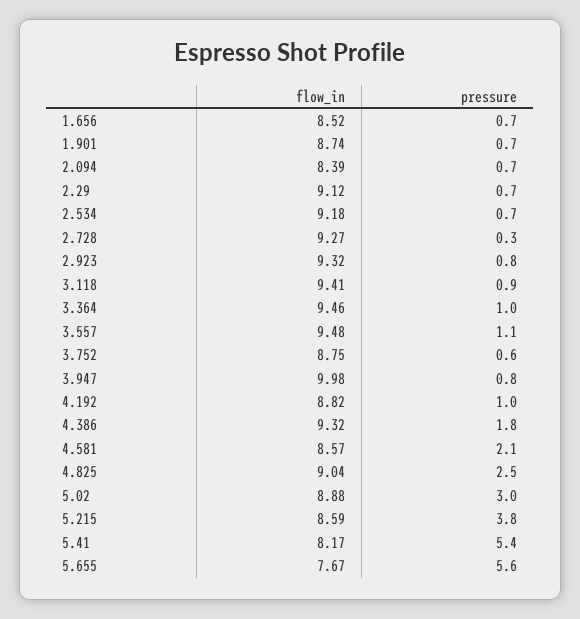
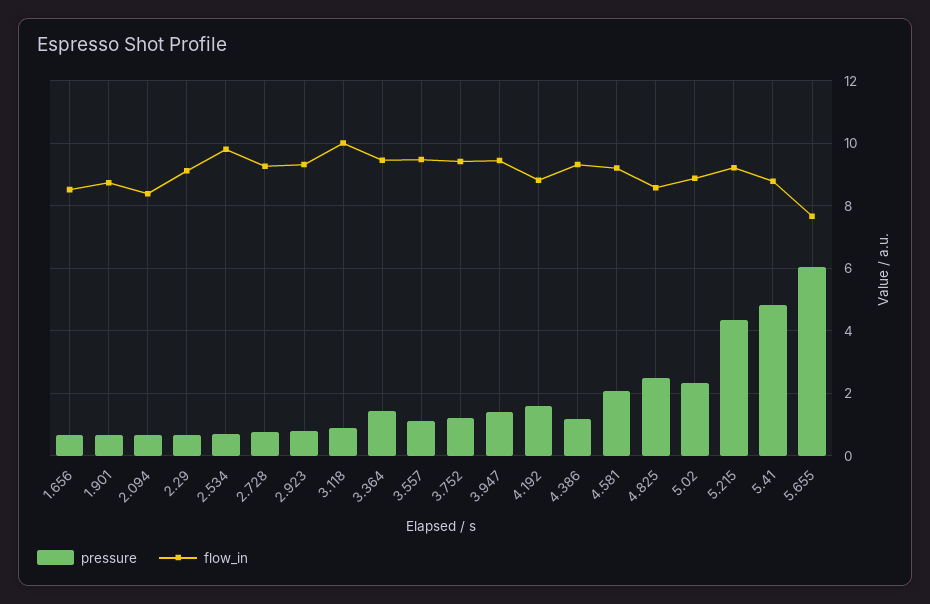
  {
    "flow_in": {
      "1.656": 8.52,
      "1.901": 8.74,
      "2.094": 8.39,
      "2.29": 9.12,
-     "2.534": 9.18,
+     "2.534": 9.8,
      "2.728": 9.27,
      "2.923": 9.32,
-     "3.118": 9.41,
+     "3.118": 10,
      "3.364": 9.46,
      "3.557": 9.48,
-     "3.752": 8.75,
+     "3.752": 9.4,
-     "3.947": 9.98,
+     "3.947": 9.4,
      "4.192": 8.82,
      "4.386": 9.32,
-     "4.581": 8.57,
+     "4.581": 9.2,
-     "4.825": 9.04,
+     "4.825": 8.6,
      "5.02": 8.88,
-     "5.215": 8.59,
+     "5.215": 9.2,
-     "5.41": 8.17,
+     "5.41": 8.8,
      "5.655": 7.67
    },
    "pressure": {
      "1.656": 0.7,
      "1.901": 0.7,
      "2.094": 0.7,
      "2.29": 0.7,
      "2.534": 0.7,
-     "2.728": 0.3,
+     "2.728": 0.8,
      "2.923": 0.8,
      "3.118": 0.9,
-     "3.364": 1,
+     "3.364": 1.4,
      "3.557": 1.1,
-     "3.752": 0.6,
+     "3.752": 1.2,
-     "3.947": 0.8,
+     "3.947": 1.4,
-     "4.192": 1,
+     "4.192": 1.6,
-     "4.386": 1.8,
+     "4.386": 1.2,
      "4.581": 2.1,
      "4.825": 2.5,
-     "5.02": 3,
+     "5.02": 2.4,
-     "5.215": 3.8,
+     "5.215": 4.4,
-     "5.41": 5.4,
+     "5.41": 4.8,
-     "5.655": 5.6
+     "5.655": 6
    }
  }

